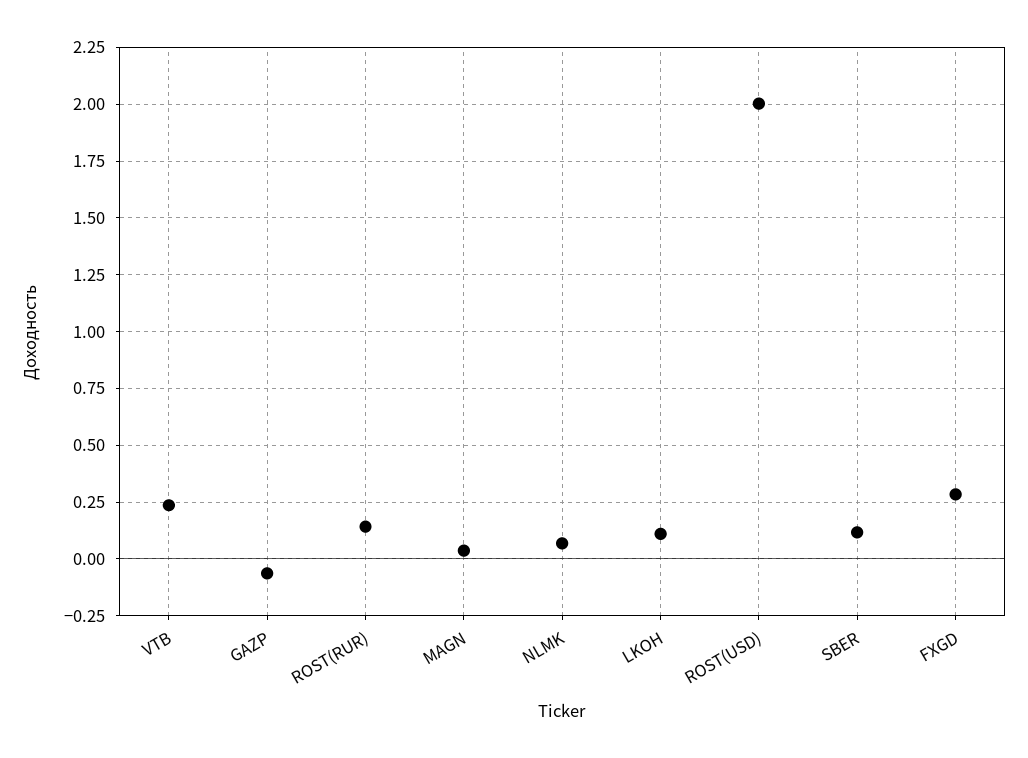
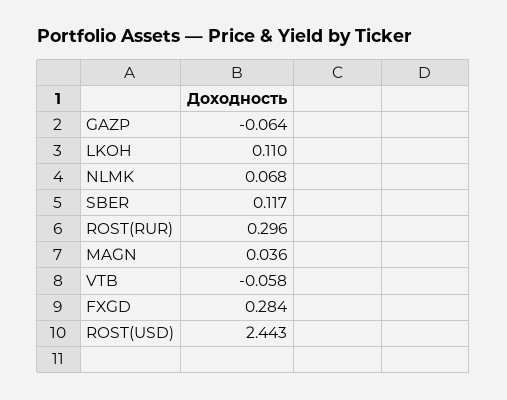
  {
-   "VTB": 0.25,
+   "VTB": -0.058,
    "GAZP": -0.064,
-   "ROST(RUR)": 0.15,
+   "ROST(RUR)": 0.296,
    "MAGN": 0.036,
    "NLMK": 0.068,
    "LKOH": 0.11,
-   "ROST(USD)": 2,
+   "ROST(USD)": 2.443,
    "SBER": 0.117,
    "FXGD": 0.284
  }

